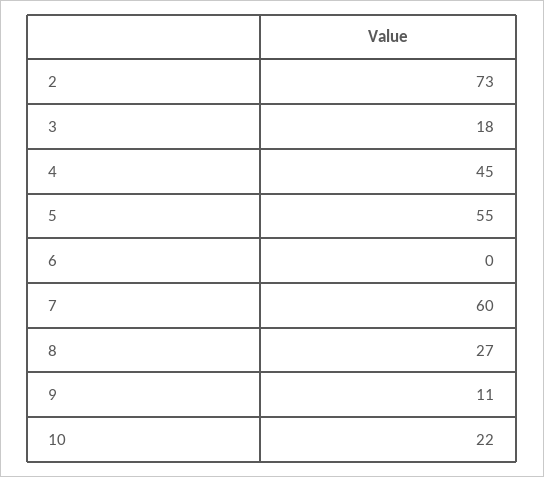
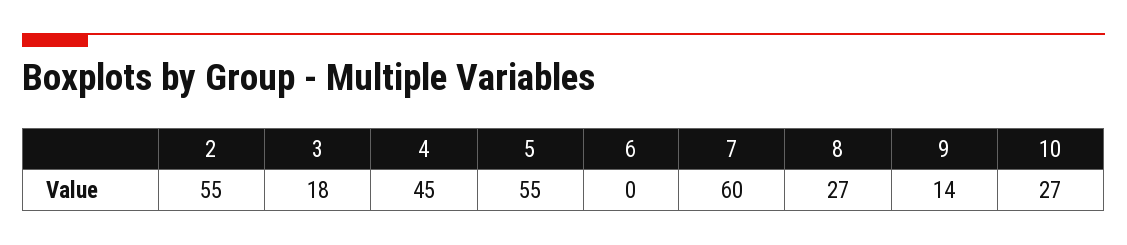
  {
-   "2": 73,
+   "2": 55,
    "3": 18,
    "4": 45,
    "5": 55,
    "6": 0,
    "7": 60,
    "8": 27,
-   "9": 11,
+   "9": 14,
-   "10": 22
+   "10": 27
  }

